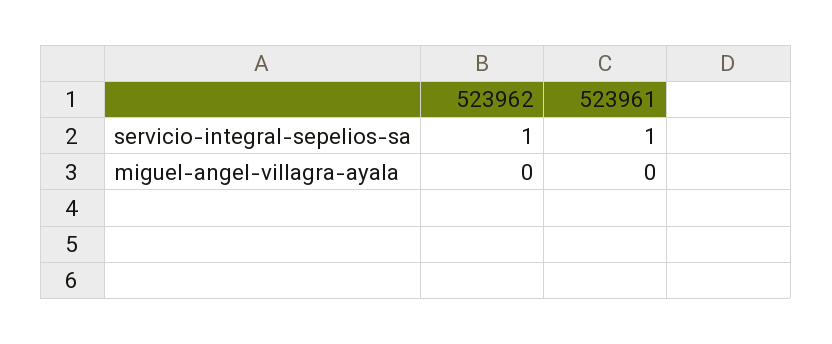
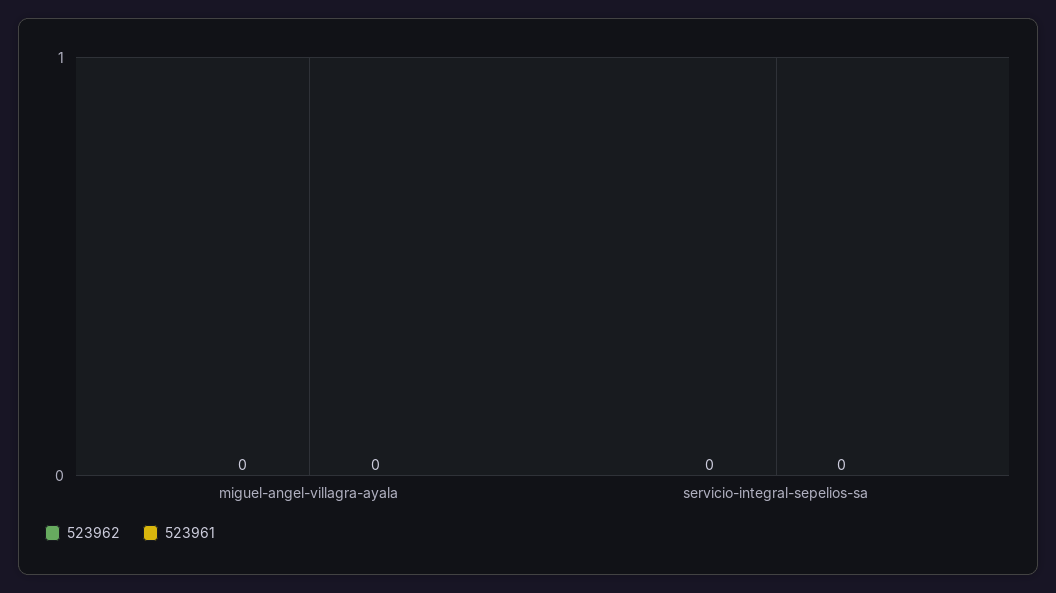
  {
    "523962": {
-     "servicio-integral-sepelios-sa": 1,
+     "servicio-integral-sepelios-sa": 0,
      "miguel-angel-villagra-ayala": 0
    },
    "523961": {
-     "servicio-integral-sepelios-sa": 1,
+     "servicio-integral-sepelios-sa": 0,
      "miguel-angel-villagra-ayala": 0
    }
  }

